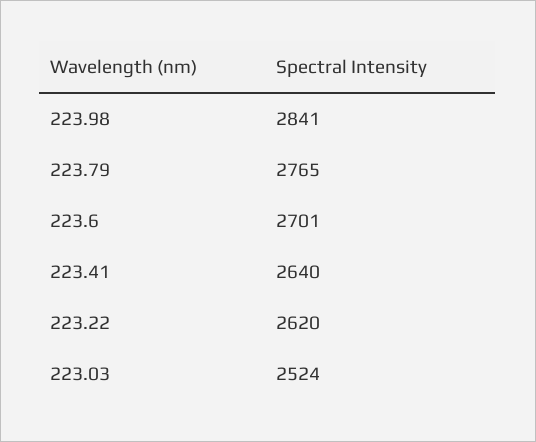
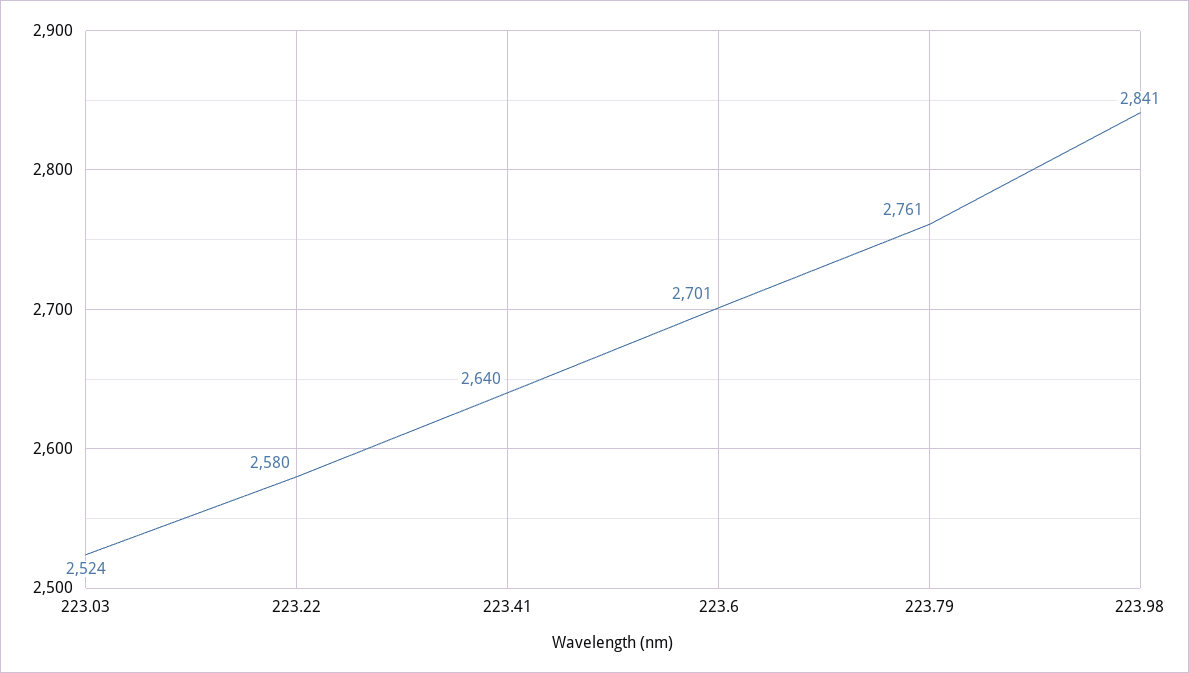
  {
    "223.98": 2841,
-   "223.79": 2765,
+   "223.79": 2761,
    "223.6": 2701,
    "223.41": 2640,
-   "223.22": 2620,
+   "223.22": 2580,
    "223.03": 2524
  }

